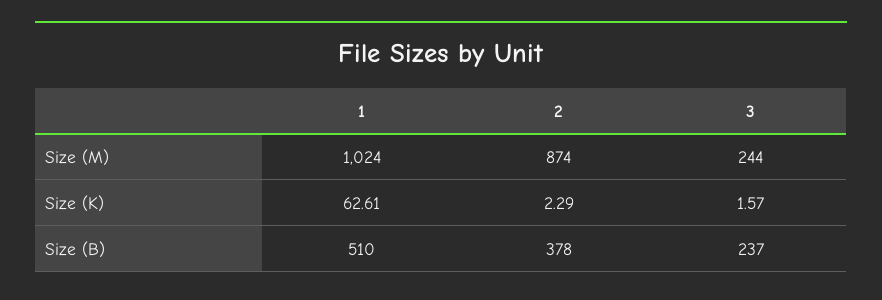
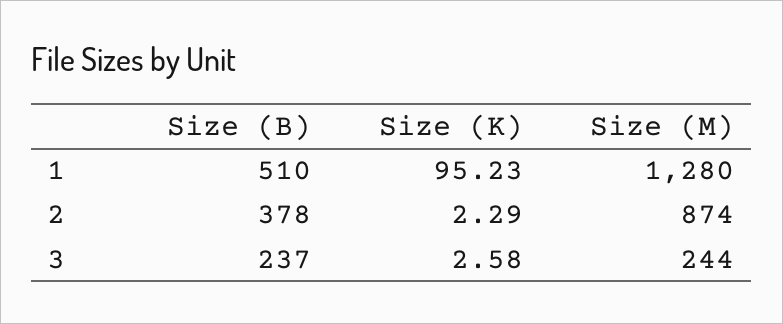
  {
    "1": {
-     "Size (M)": 1024,
+     "Size (M)": 1280,
-     "Size (K)": 62.61,
+     "Size (K)": 95.23,
      "Size (B)": 510
    },
    "2": {
      "Size (M)": 874,
      "Size (K)": 2.29,
      "Size (B)": 378
    },
    "3": {
      "Size (M)": 244,
-     "Size (K)": 1.57,
+     "Size (K)": 2.58,
      "Size (B)": 237
    }
  }

